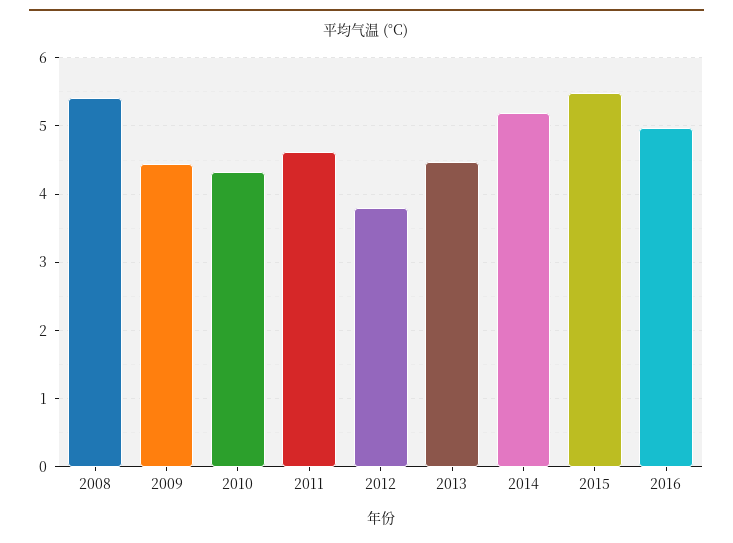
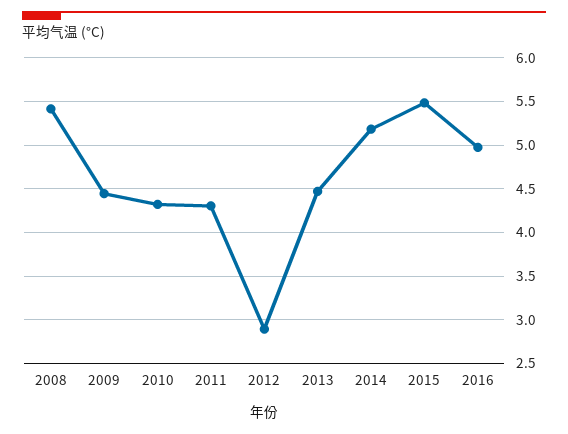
  {
    "2008": 5.4,
    "2009": 4.4,
    "2010": 4.3,
-   "2011": 4.6,
+   "2011": 4.3,
-   "2012": 3.8,
+   "2012": 2.9,
    "2013": 4.5,
    "2014": 5.2,
    "2015": 5.5,
    "2016": 5
  }

